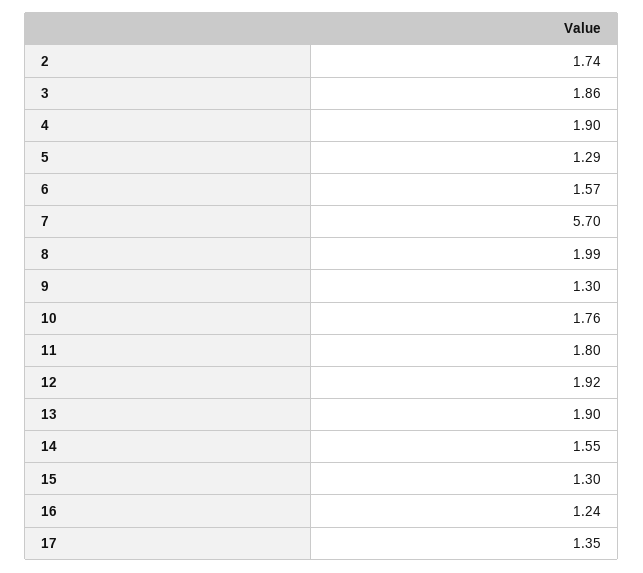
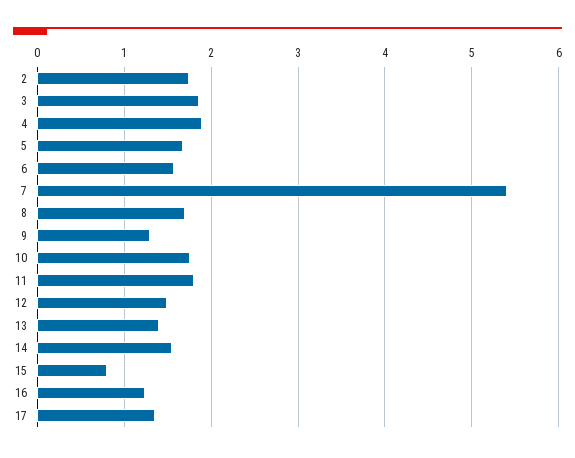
  {
    "2": 1.74,
    "3": 1.86,
    "4": 1.9,
-   "5": 1.29,
+   "5": 1.7,
    "6": 1.57,
-   "7": 5.7,
+   "7": 5.4,
-   "8": 1.99,
+   "8": 1.7,
    "9": 1.3,
    "10": 1.76,
    "11": 1.8,
-   "12": 1.92,
+   "12": 1.5,
-   "13": 1.9,
+   "13": 1.4,
    "14": 1.55,
-   "15": 1.3,
+   "15": 0.8,
    "16": 1.24,
    "17": 1.35
  }

